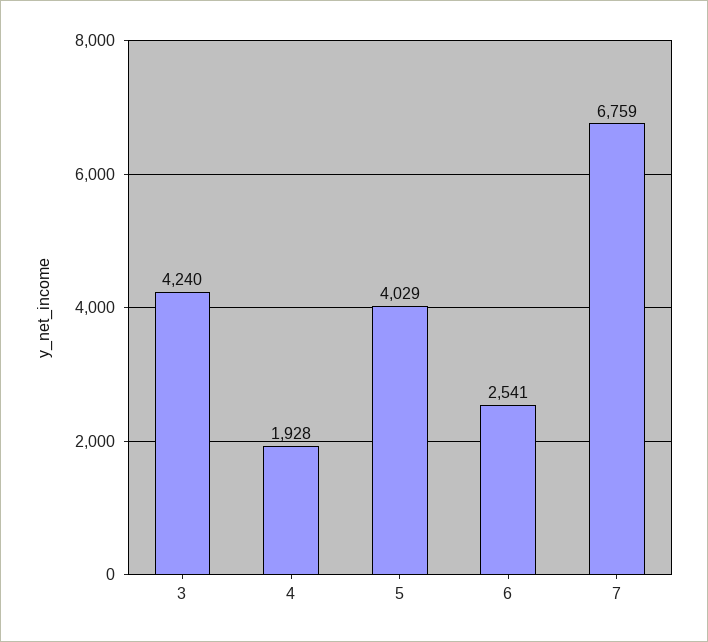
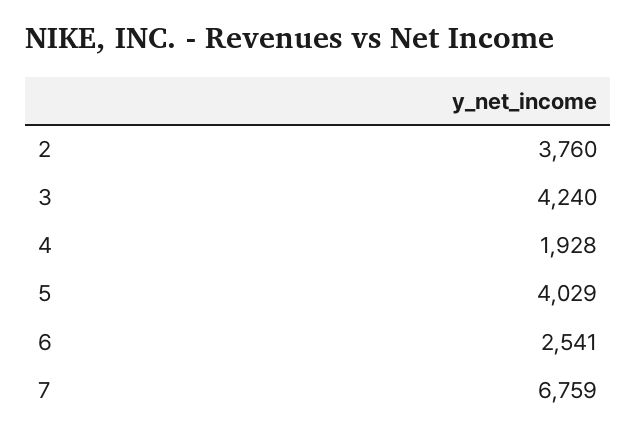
  {
    "3": 4240,
    "4": 1928,
    "5": 4029,
    "6": 2541,
-   "7": 6759
+   "7": 6759,
+   "2": 3760
  }

